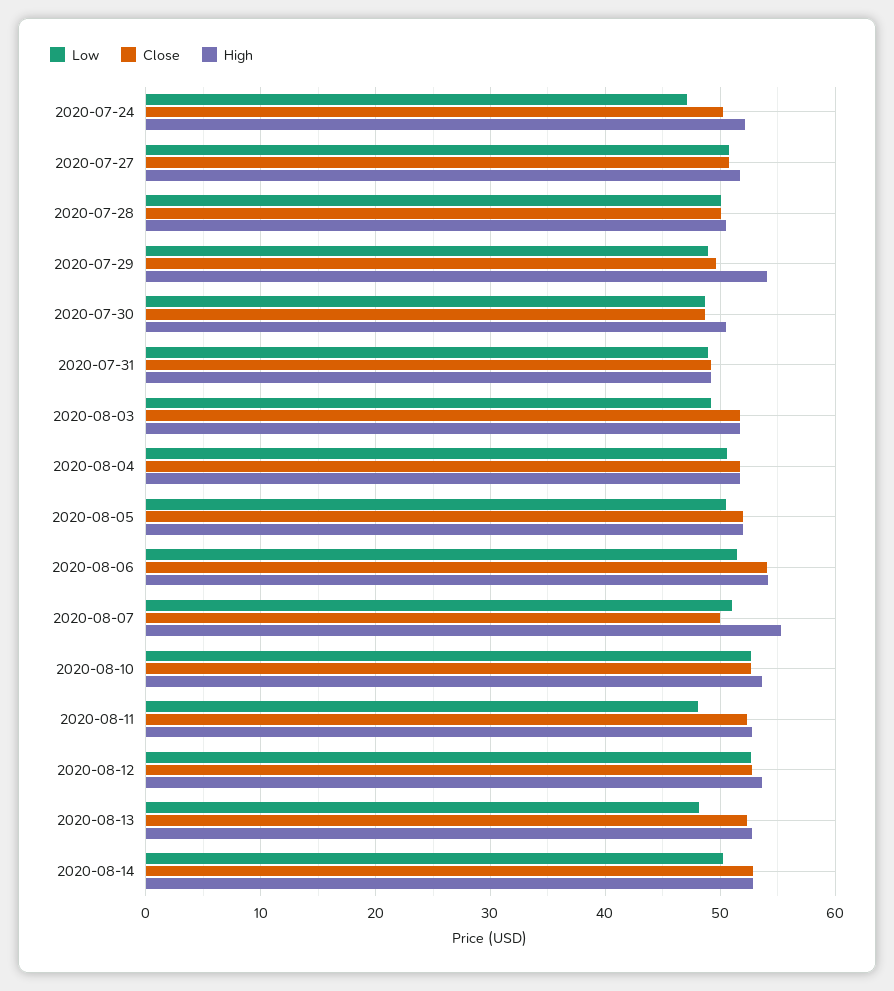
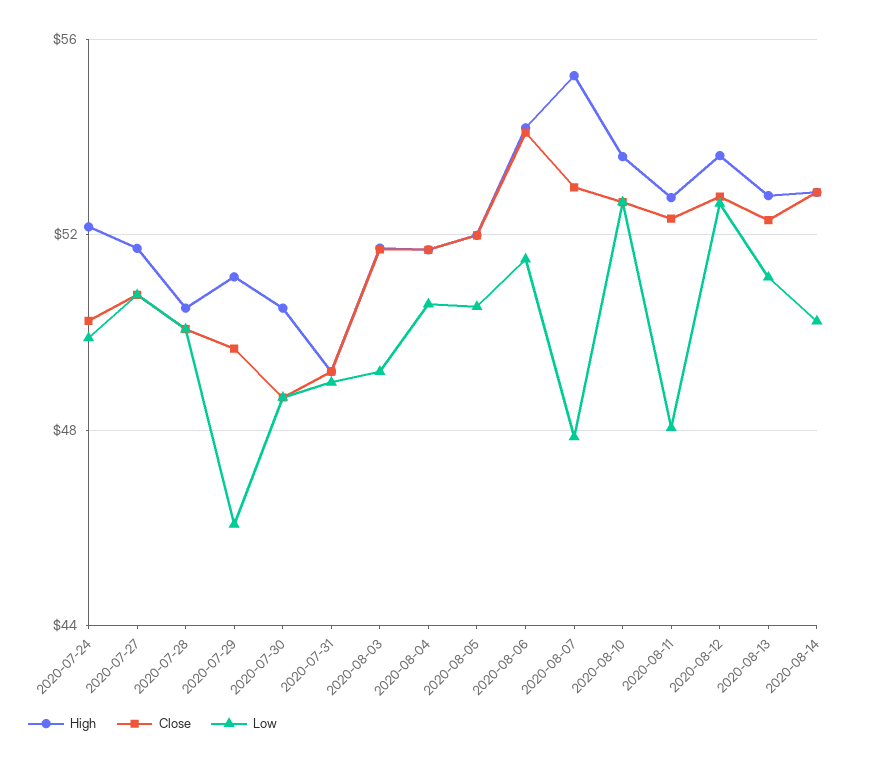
  {
    "Low": {
-     "2020-07-24": 47,
+     "2020-07-24": 50,
      "2020-07-27": 51,
      "2020-07-28": 50,
-     "2020-07-29": 49,
+     "2020-07-29": 46,
      "2020-07-30": 48.5,
      "2020-07-31": 49,
      "2020-08-03": 49,
      "2020-08-04": 50.5,
      "2020-08-05": 50.5,
      "2020-08-06": 51.5,
-     "2020-08-07": 51,
+     "2020-08-07": 48,
      "2020-08-10": 52.5,
      "2020-08-11": 48,
      "2020-08-12": 52.5,
-     "2020-08-13": 48,
+     "2020-08-13": 51,
      "2020-08-14": 50
    },
    "Close": {
      "2020-07-24": 50,
      "2020-07-27": 51,
      "2020-07-28": 50,
      "2020-07-29": 49.5,
      "2020-07-30": 48.5,
      "2020-07-31": 49,
      "2020-08-03": 51.5,
      "2020-08-04": 51.5,
      "2020-08-05": 52,
      "2020-08-06": 54,
-     "2020-08-07": 50,
+     "2020-08-07": 53,
      "2020-08-10": 52.5,
      "2020-08-11": 52.5,
      "2020-08-12": 53,
      "2020-08-13": 52.5,
      "2020-08-14": 53
    },
    "High": {
      "2020-07-24": 52,
      "2020-07-27": 51.5,
      "2020-07-28": 50.5,
-     "2020-07-29": 54,
+     "2020-07-29": 51,
      "2020-07-30": 50.5,
      "2020-07-31": 49,
      "2020-08-03": 51.5,
      "2020-08-04": 51.5,
      "2020-08-05": 52,
      "2020-08-06": 54,
      "2020-08-07": 55.5,
      "2020-08-10": 53.5,
      "2020-08-11": 53,
      "2020-08-12": 53.5,
      "2020-08-13": 53,
      "2020-08-14": 53
    }
  }

